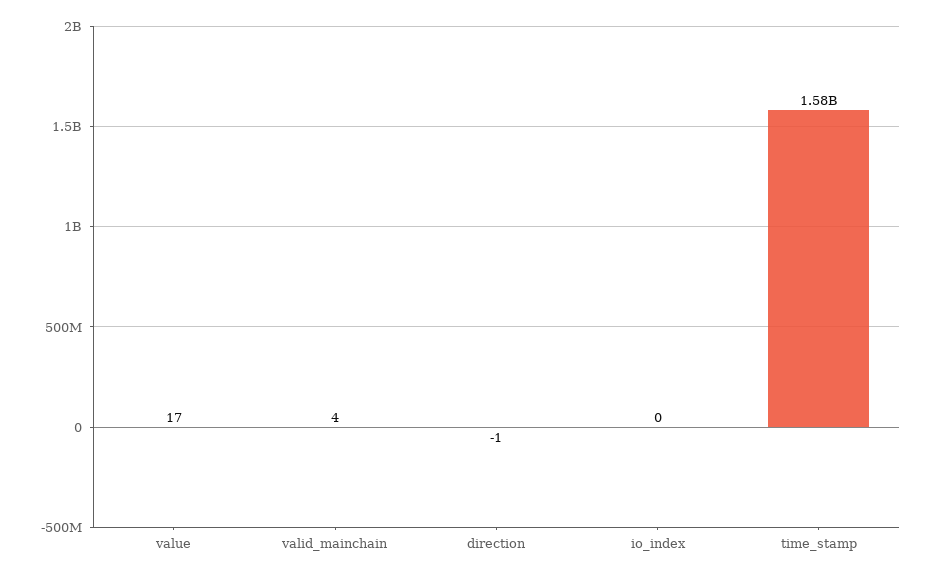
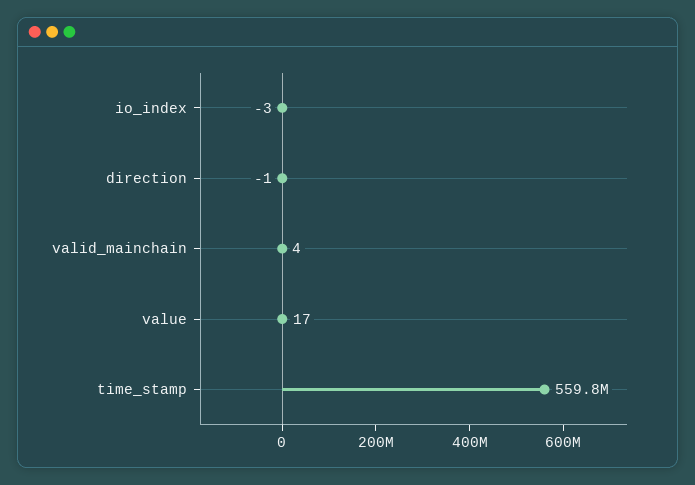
  {
    "value": 17,
    "valid_mainchain": 4,
    "direction": -1,
-   "io_index": 0,
+   "io_index": -3,
-   "time_stamp": 1580000000
+   "time_stamp": 559800000
  }

